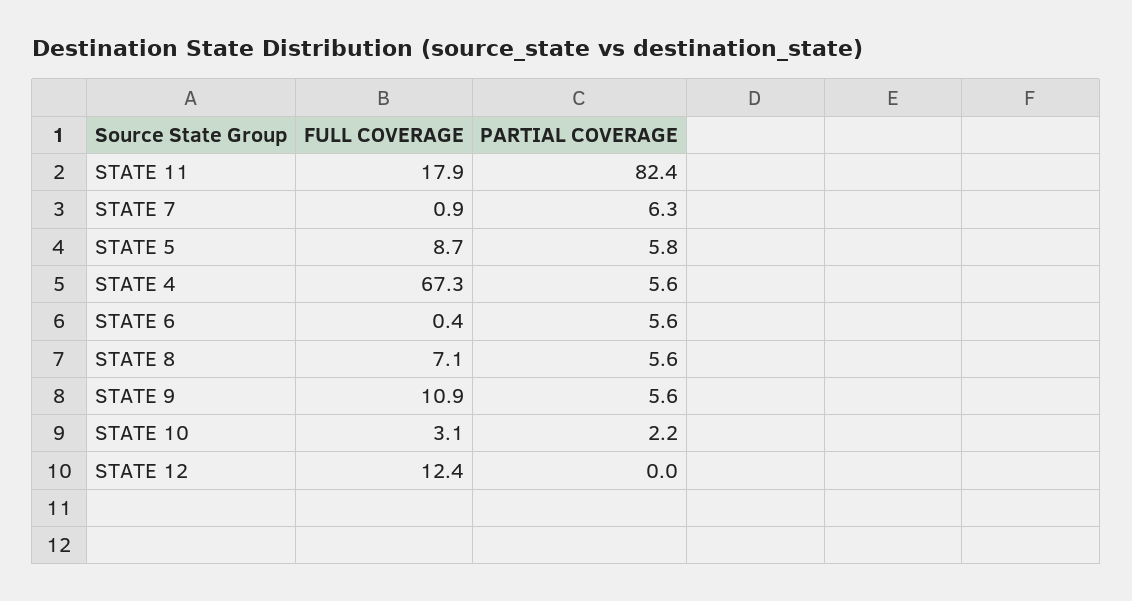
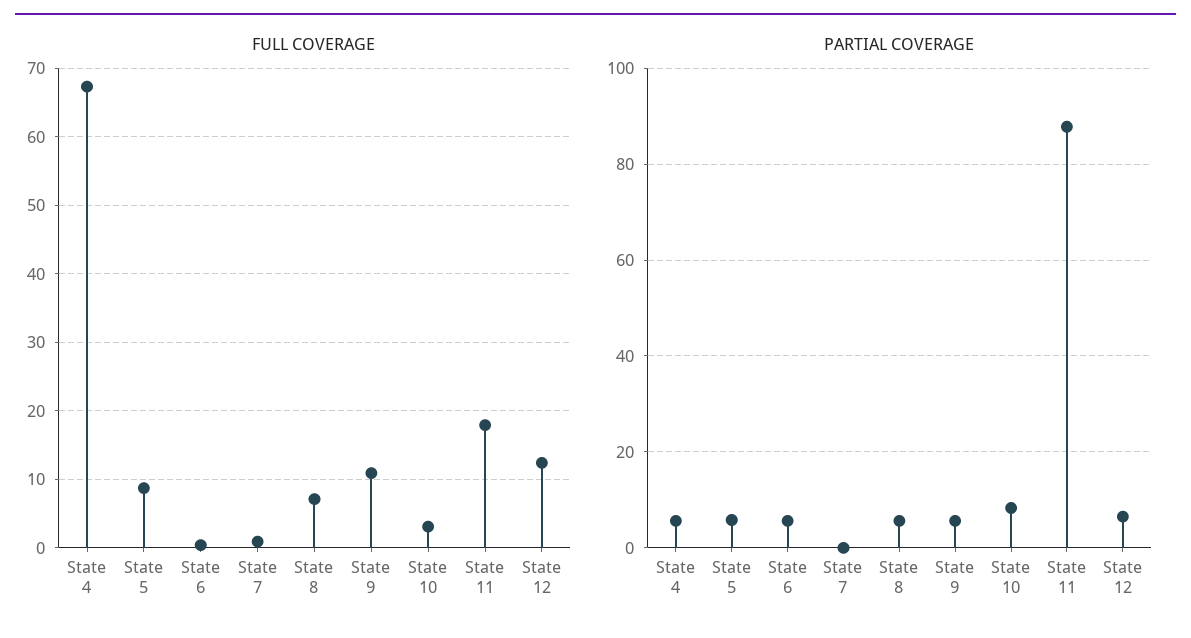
  {
    "FULL COVERAGE": {
      "STATE 11": 17.9,
      "STATE 7": 0.9,
      "STATE 5": 8.7,
      "STATE 4": 67.3,
      "STATE 6": 0.4,
      "STATE 8": 7.1,
      "STATE 9": 10.9,
      "STATE 10": 3.1,
      "STATE 12": 12.4
    },
    "PARTIAL COVERAGE": {
-     "STATE 11": 82.4,
+     "STATE 11": 88,
-     "STATE 7": 6.3,
+     "STATE 7": 0,
      "STATE 5": 5.8,
      "STATE 4": 5.6,
      "STATE 6": 5.6,
      "STATE 8": 5.6,
      "STATE 9": 5.6,
-     "STATE 10": 2.2,
+     "STATE 10": 8,
-     "STATE 12": 0
+     "STATE 12": 6
    }
  }

